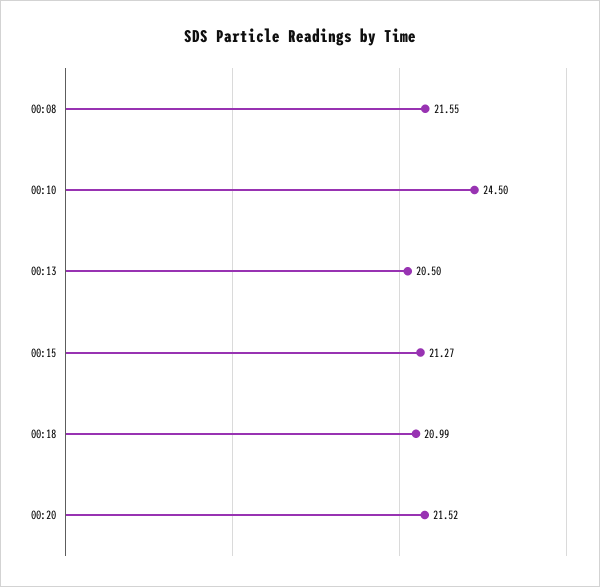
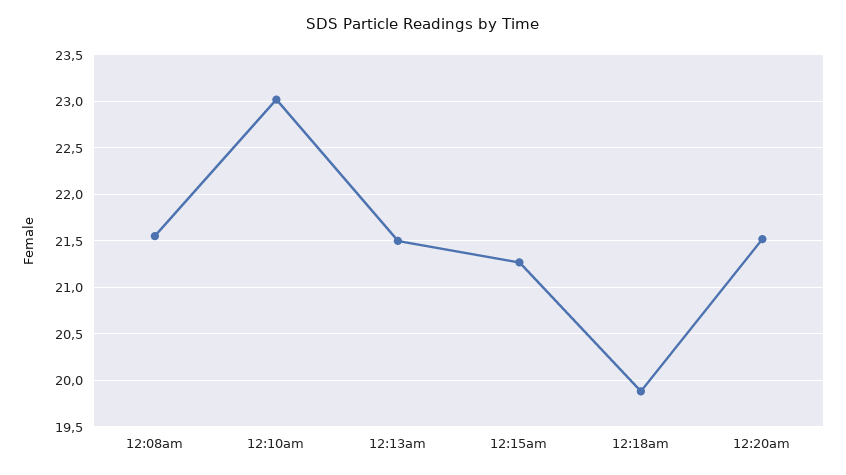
  {
    "00:08": 21.55,
-   "00:10": 24.5,
+   "00:10": 23,
-   "00:13": 20.5,
+   "00:13": 21.5,
    "00:15": 21.27,
-   "00:18": 20.99,
+   "00:18": 19.9,
    "00:20": 21.52
  }

